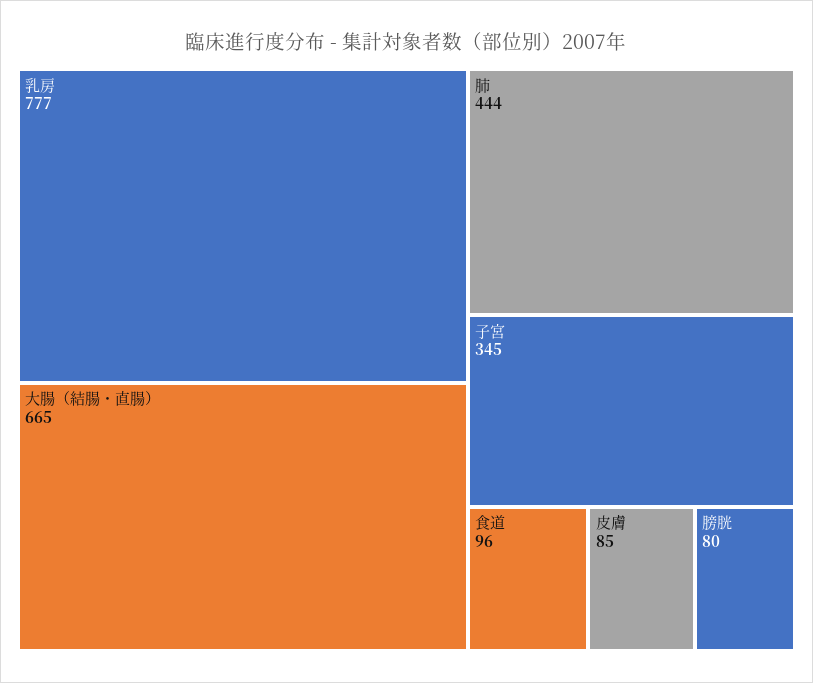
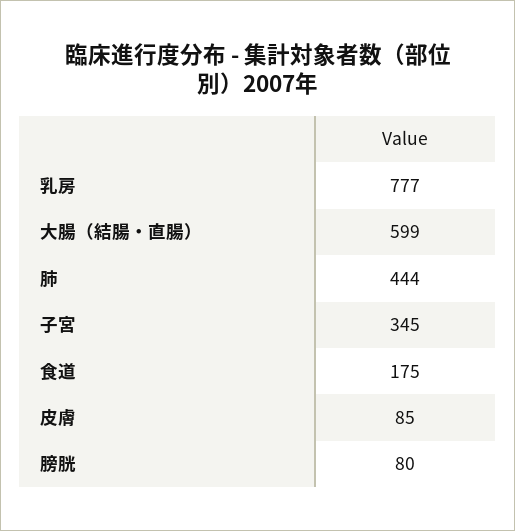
  {
    "乳房": 777,
-   "大腸（結腸・直腸）": 665,
+   "大腸（結腸・直腸）": 599,
    "肺": 444,
    "子宮": 345,
-   "食道": 96,
+   "食道": 175,
    "皮膚": 85,
    "膀胱": 80
  }

